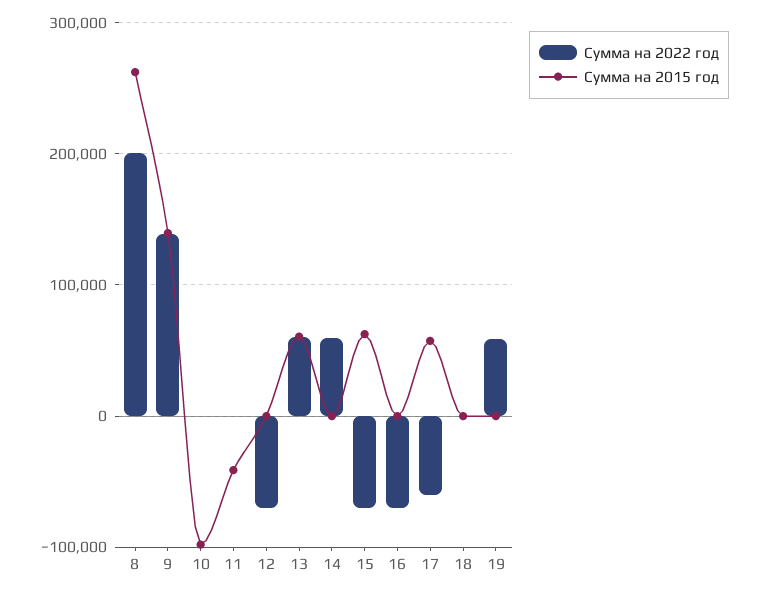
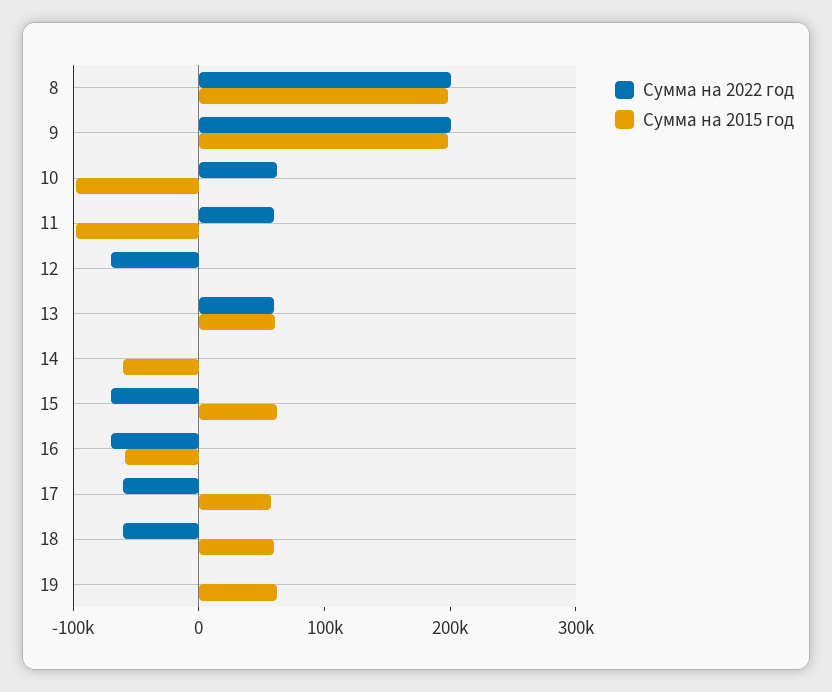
  {
    "Сумма на 2022 год": {
      "8": 200000,
-     "9": 140000,
+     "9": 200000,
-     "10": 0,
+     "10": 60000,
-     "11": 0,
+     "11": 60000,
      "12": -70000,
      "13": 60000,
-     "14": 60000,
+     "14": 0,
      "15": -70000,
      "16": -70000,
      "17": -60000,
-     "18": 0,
+     "18": -60000,
-     "19": 60000
+     "19": 0
    },
    "Сумма на 2015 год": {
-     "8": 260000,
+     "8": 200000,
-     "9": 140000,
+     "9": 200000,
      "10": -100000,
-     "11": -40000,
+     "11": -100000,
      "12": 0,
      "13": 60000,
-     "14": 0,
+     "14": -60000,
      "15": 60000,
-     "16": 0,
+     "16": -60000,
      "17": 60000,
-     "18": 0,
+     "18": 60000,
-     "19": 0
+     "19": 60000
    }
  }

